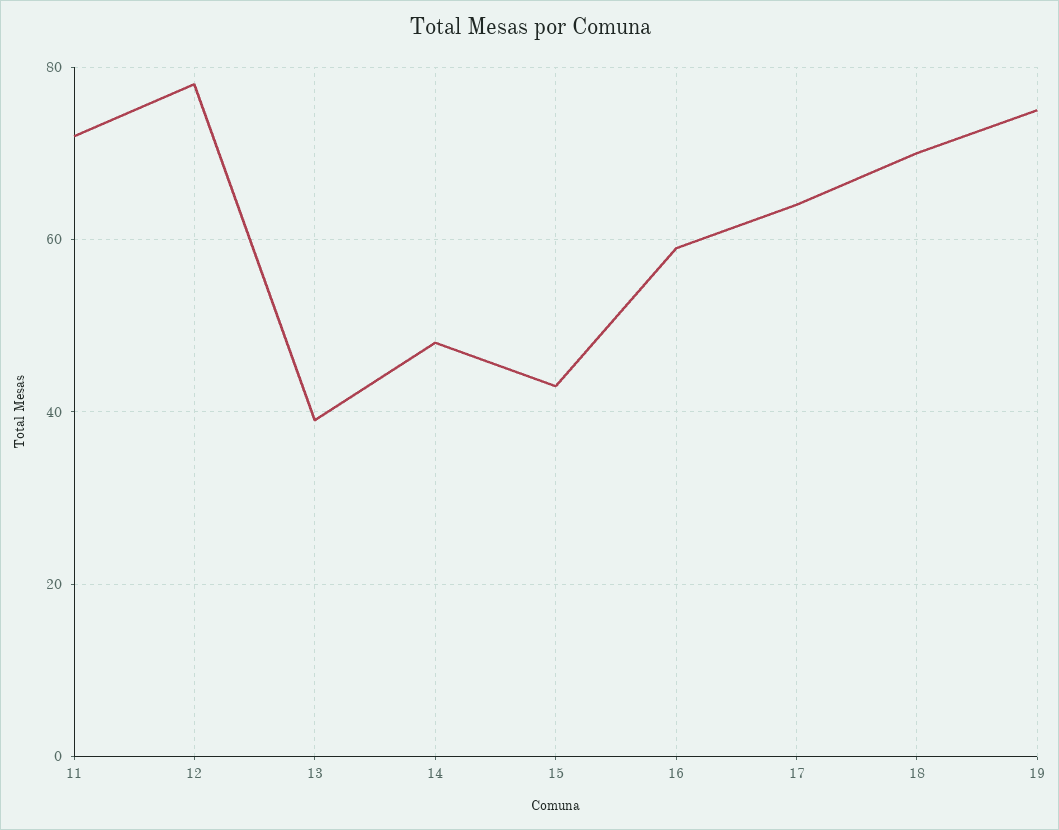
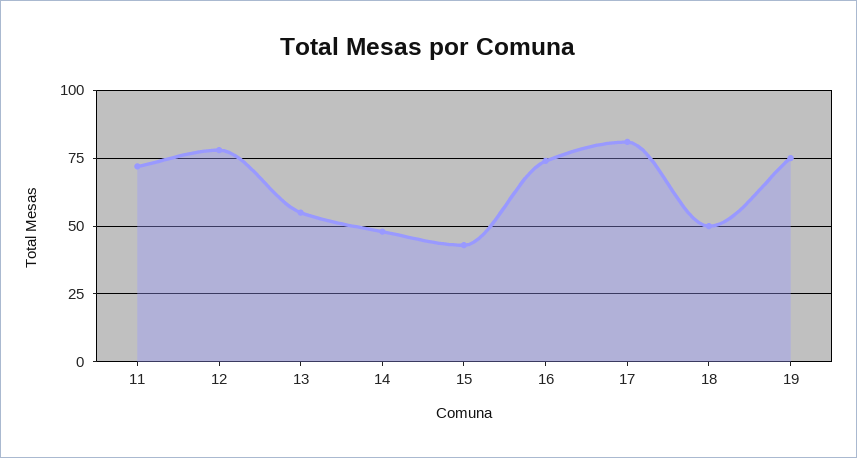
  {
    "11": 70,
    "12": 80,
-   "13": 40,
+   "13": 55,
    "14": 50,
    "15": 45,
-   "16": 60,
+   "16": 75,
-   "17": 65,
+   "17": 80,
-   "18": 70,
+   "18": 50,
    "19": 75
  }

